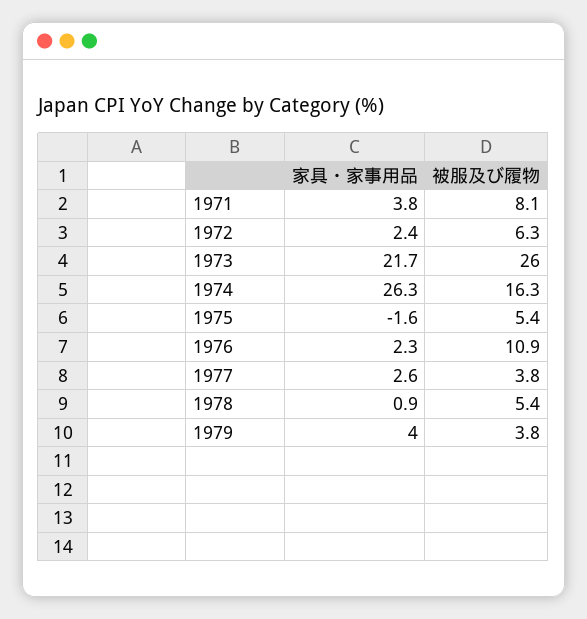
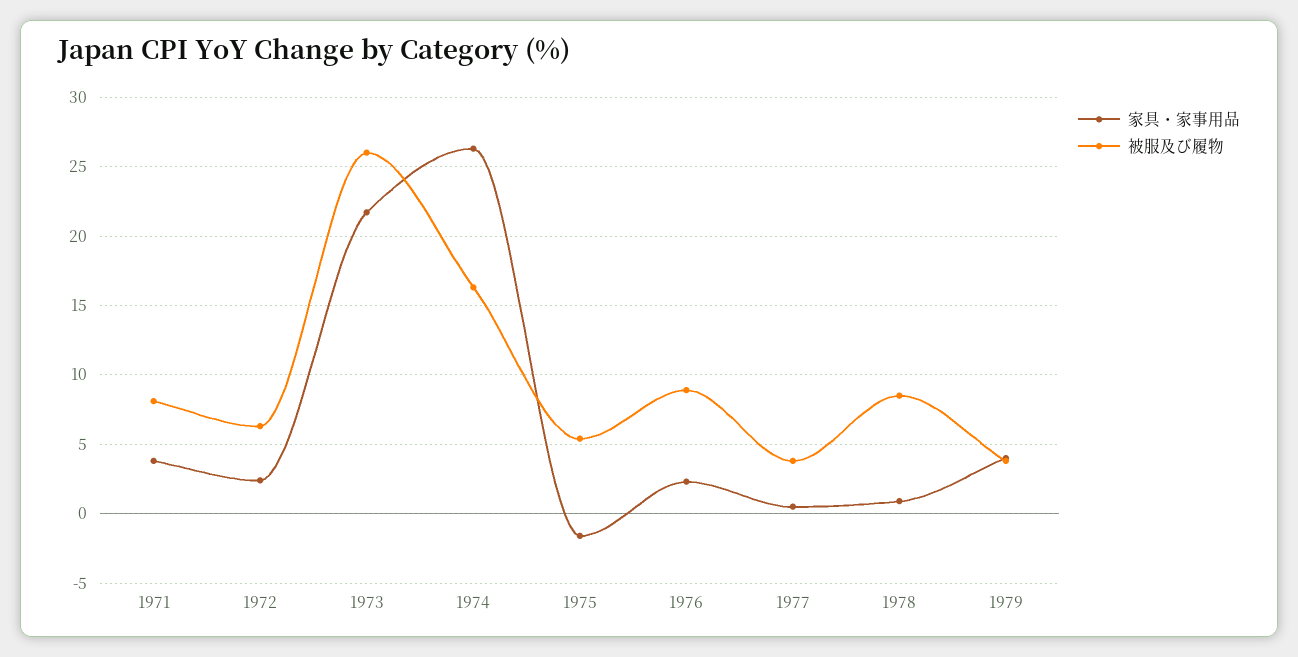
  {
    "家具・家事用品": {
      "1971": 3.8,
      "1972": 2.4,
      "1973": 21.7,
      "1974": 26.3,
      "1975": -1.6,
      "1976": 2.3,
-     "1977": 2.6,
+     "1977": 0.5,
      "1978": 0.9,
      "1979": 4
    },
    "被服及び履物": {
      "1971": 8.1,
      "1972": 6.3,
      "1973": 26,
      "1974": 16.3,
      "1975": 5.4,
-     "1976": 10.9,
+     "1976": 9,
      "1977": 3.8,
-     "1978": 5.4,
+     "1978": 8.5,
      "1979": 3.8
    }
  }

